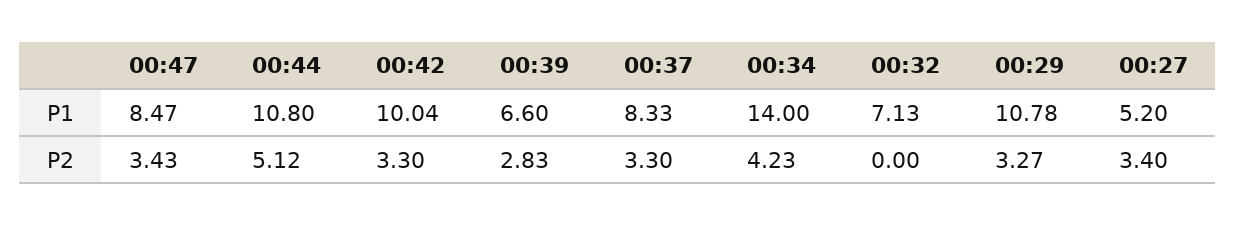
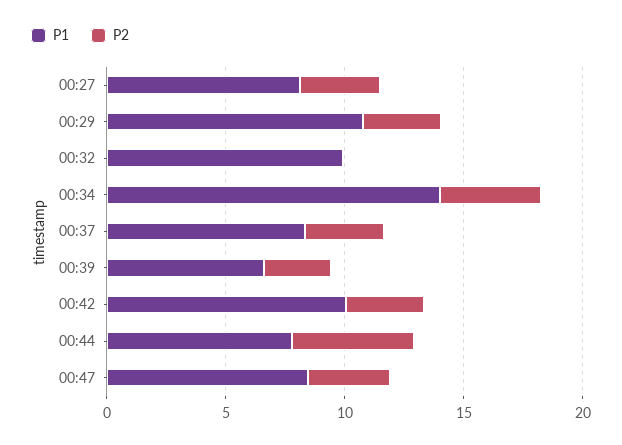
  {
    "P1": {
      "00:47": 8.47,
-     "00:44": 10.8,
+     "00:44": 8,
      "00:42": 10.04,
      "00:39": 6.6,
      "00:37": 8.33,
      "00:34": 14,
-     "00:32": 7.13,
+     "00:32": 10,
      "00:29": 10.78,
-     "00:27": 5.2
+     "00:27": 8
    },
    "P2": {
      "00:47": 3.43,
      "00:44": 5.12,
      "00:42": 3.3,
      "00:39": 2.83,
      "00:37": 3.3,
      "00:34": 4.23,
      "00:32": 0,
      "00:29": 3.27,
      "00:27": 3.4
    }
  }

